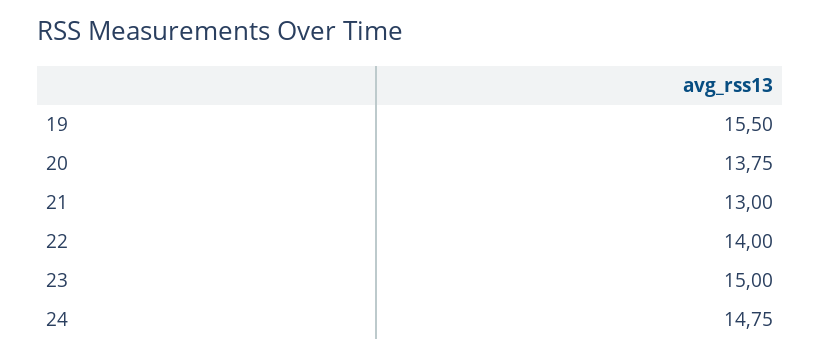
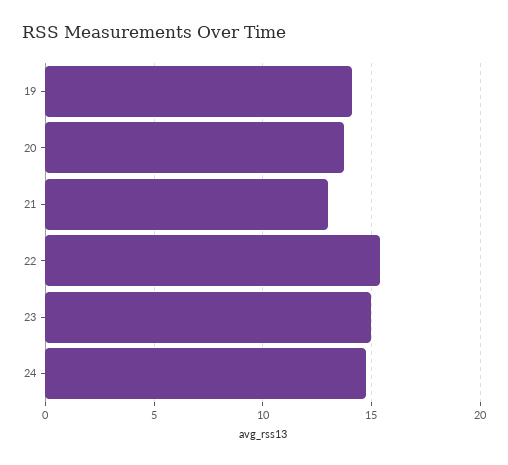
  {
-   "19": 15.5,
+   "19": 14,
    "20": 13.75,
    "21": 13,
-   "22": 14,
+   "22": 15.5,
    "23": 15,
    "24": 14.75
  }

